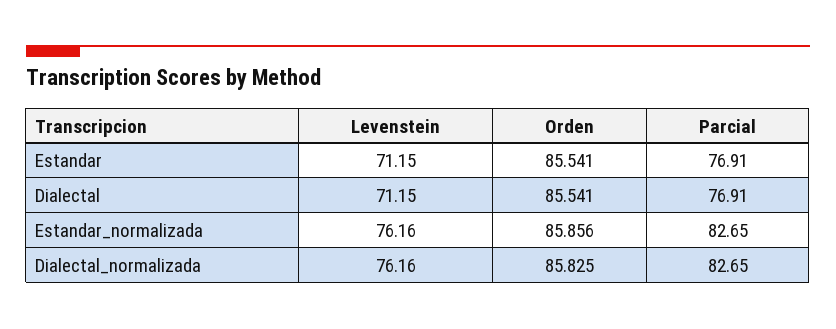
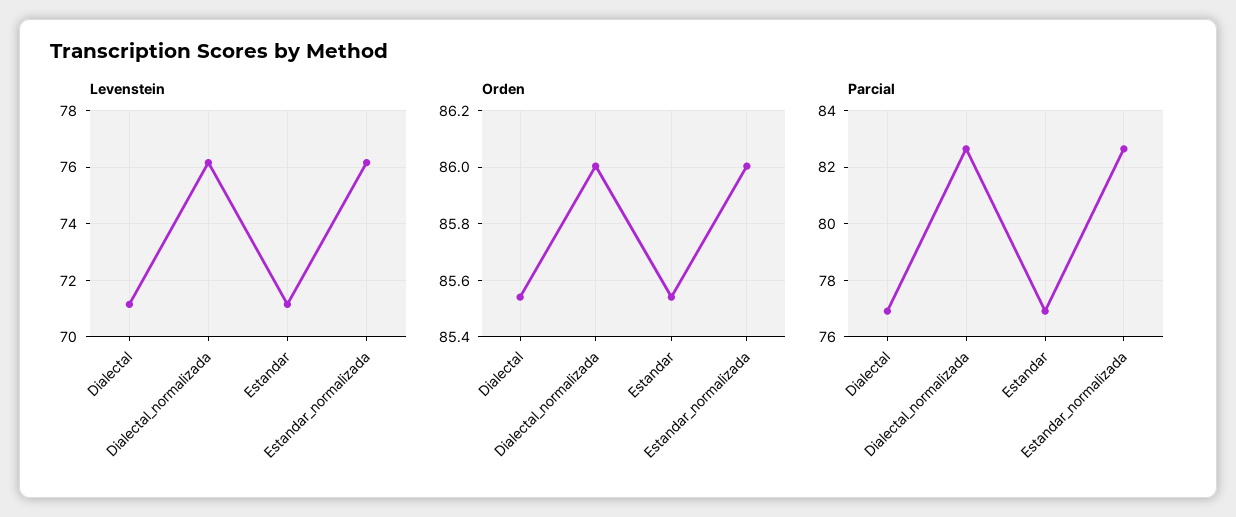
  {
    "Levenstein": {
      "Estandar": 71.15,
      "Dialectal": 71.15,
      "Estandar_normalizada": 76.16,
      "Dialectal_normalizada": 76.16
    },
    "Orden": {
      "Estandar": 85.541,
      "Dialectal": 85.541,
-     "Estandar_normalizada": 85.856,
+     "Estandar_normalizada": 86,
-     "Dialectal_normalizada": 85.825
+     "Dialectal_normalizada": 86
    },
    "Parcial": {
      "Estandar": 76.91,
      "Dialectal": 76.91,
      "Estandar_normalizada": 82.65,
      "Dialectal_normalizada": 82.65
    }
  }

